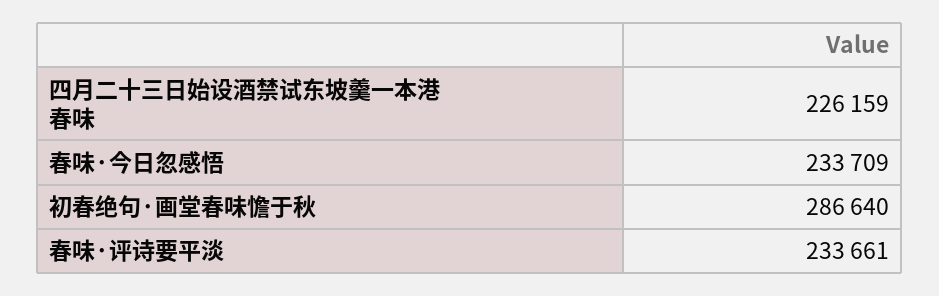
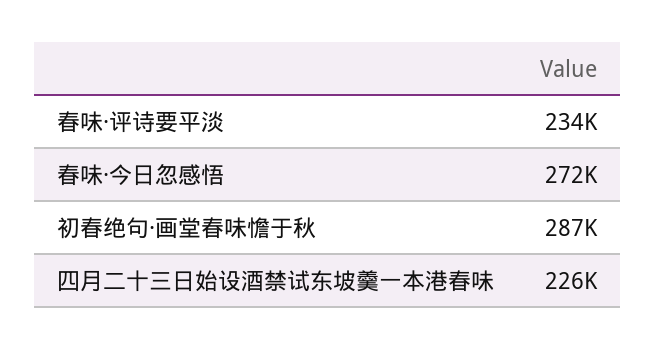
  {
    "四月二十三日始设酒禁试东坡羹一本港春味": 226159,
-   "春味·今日忽感悟": 233709,
+   "春味·今日忽感悟": 272000,
    "初春绝句·画堂春味憺于秋": 286640,
    "春味·评诗要平淡": 233661
  }

